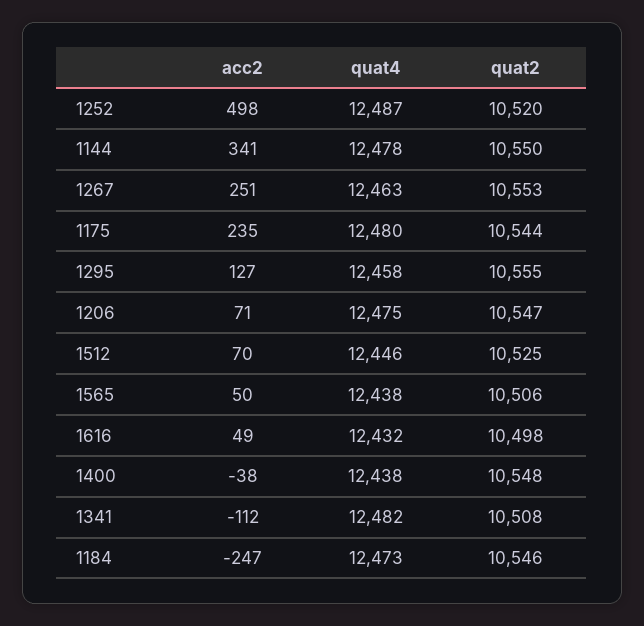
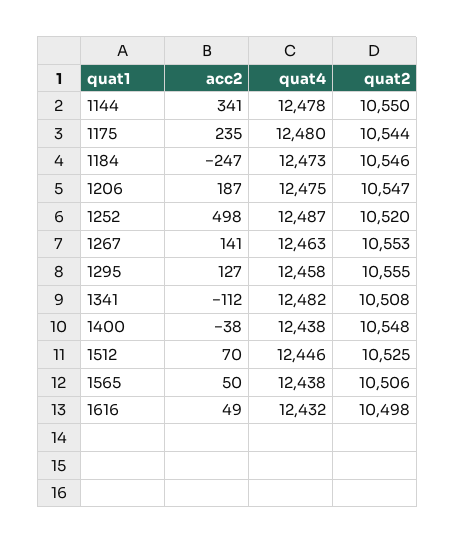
  {
    "acc2": {
      "1252": 498,
      "1144": 341,
-     "1267": 251,
+     "1267": 141,
      "1175": 235,
      "1295": 127,
-     "1206": 71,
+     "1206": 187,
      "1512": 70,
      "1565": 50,
      "1616": 49,
      "1400": -38,
      "1341": -112,
      "1184": -247
    },
    "quat4": {
      "1252": 12487,
      "1144": 12478,
      "1267": 12463,
      "1175": 12480,
      "1295": 12458,
      "1206": 12475,
      "1512": 12446,
      "1565": 12438,
      "1616": 12432,
      "1400": 12438,
      "1341": 12482,
      "1184": 12473
    },
    "quat2": {
      "1252": 10520,
      "1144": 10550,
      "1267": 10553,
      "1175": 10544,
      "1295": 10555,
      "1206": 10547,
      "1512": 10525,
      "1565": 10506,
      "1616": 10498,
      "1400": 10548,
      "1341": 10508,
      "1184": 10546
    }
  }

